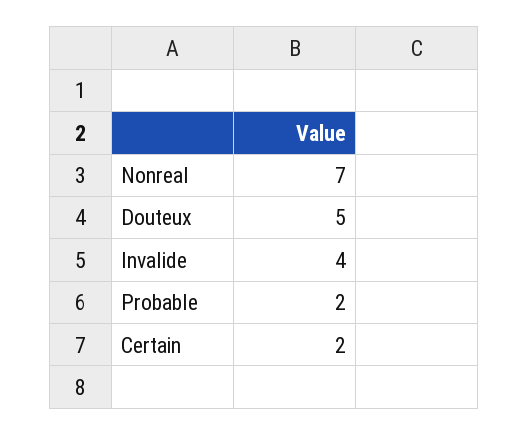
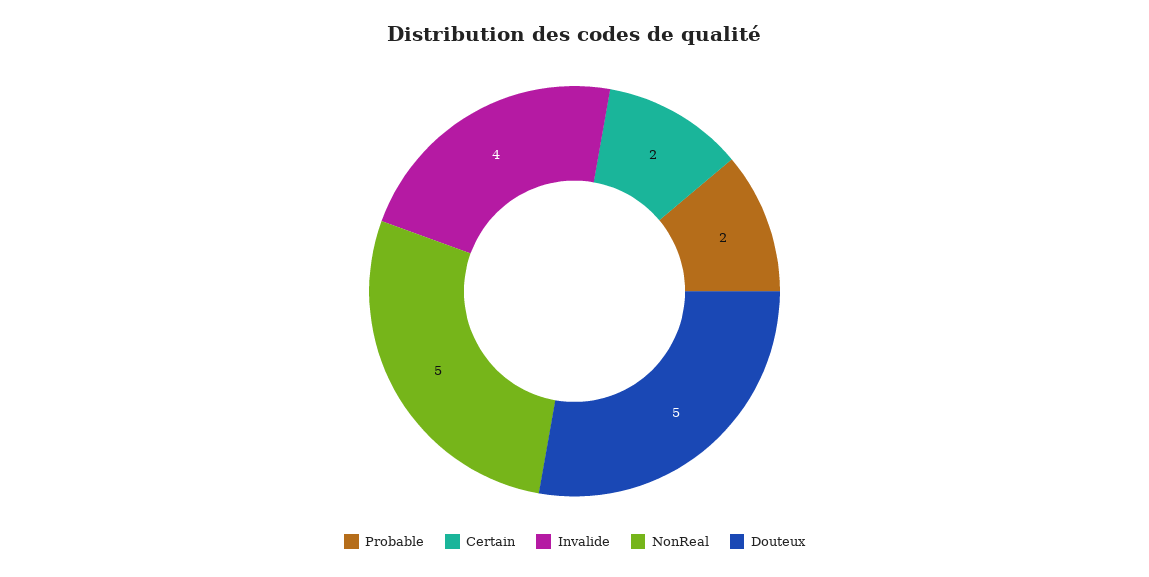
  {
-   "Nonreal": 7,
+   "Nonreal": 5,
    "Douteux": 5,
    "Invalide": 4,
    "Probable": 2,
    "Certain": 2
  }

